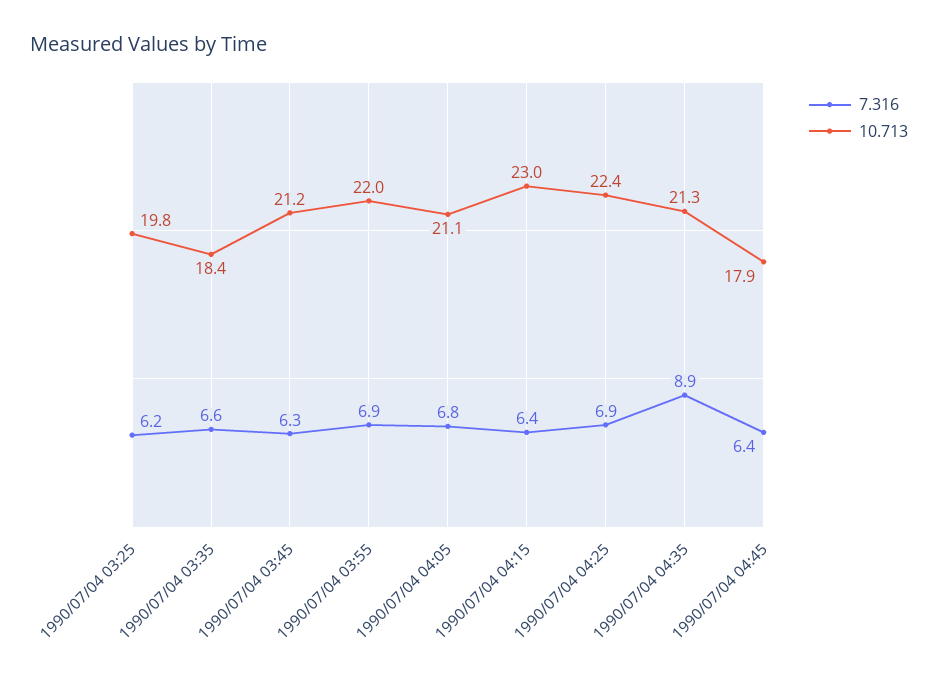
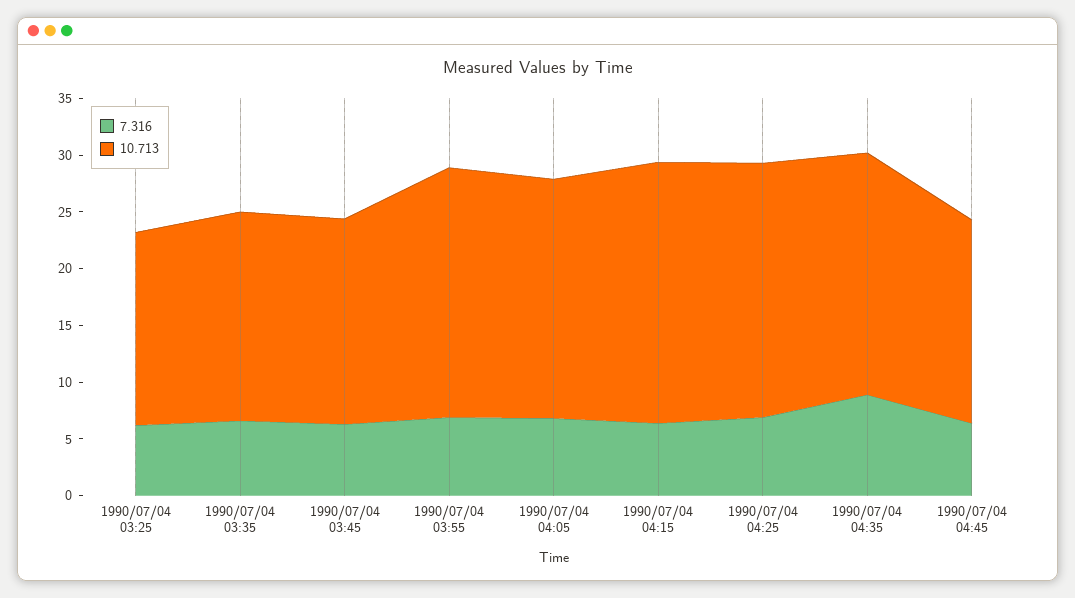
  {
    "7.316": {
      "1990/07/04 03:25": 6.2,
      "1990/07/04 03:35": 6.6,
      "1990/07/04 03:45": 6.3,
      "1990/07/04 03:55": 6.9,
      "1990/07/04 04:05": 6.8,
      "1990/07/04 04:15": 6.4,
      "1990/07/04 04:25": 6.9,
      "1990/07/04 04:35": 8.9,
      "1990/07/04 04:45": 6.4
    },
    "10.713": {
-     "1990/07/04 03:25": 19.8,
+     "1990/07/04 03:25": 17,
      "1990/07/04 03:35": 18.4,
-     "1990/07/04 03:45": 21.2,
+     "1990/07/04 03:45": 18,
      "1990/07/04 03:55": 22,
      "1990/07/04 04:05": 21.1,
      "1990/07/04 04:15": 23,
      "1990/07/04 04:25": 22.4,
      "1990/07/04 04:35": 21.3,
      "1990/07/04 04:45": 17.9
    }
  }

